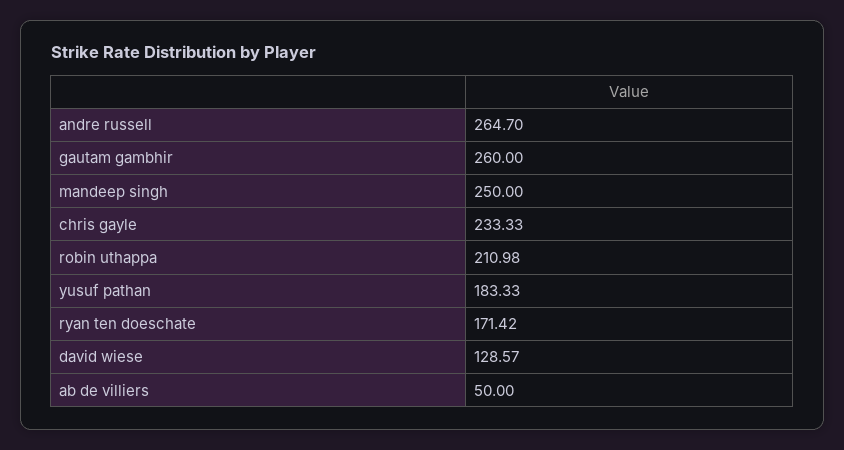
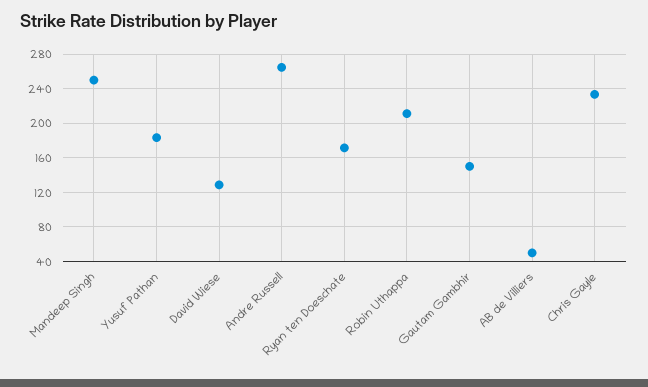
  {
    "andre russell": 264.7,
-   "gautam gambhir": 260,
+   "gautam gambhir": 150,
    "mandeep singh": 250,
    "chris gayle": 233.33,
    "robin uthappa": 210.98,
    "yusuf pathan": 183.33,
    "ryan ten doeschate": 171.42,
    "david wiese": 128.57,
    "ab de villiers": 50
  }

